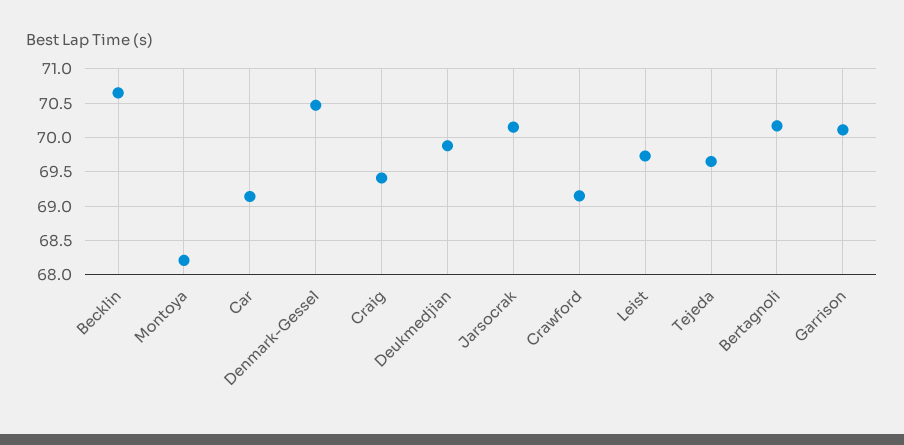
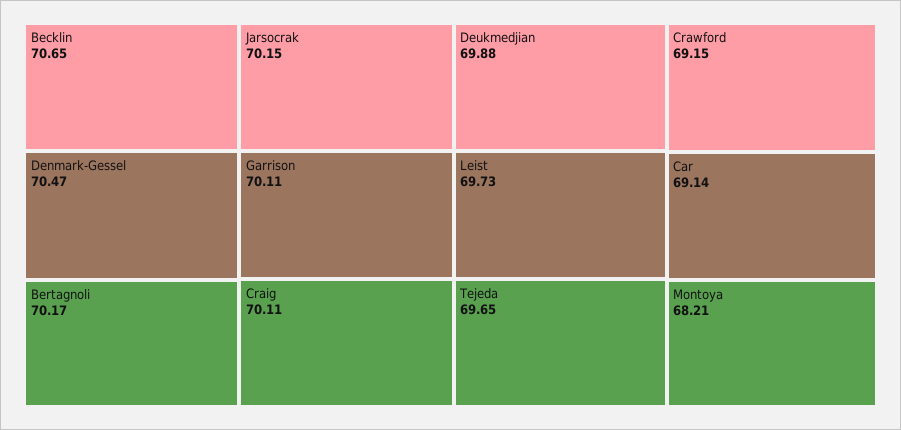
  {
    "Becklin": 70.65,
    "Montoya": 68.21,
    "Car": 69.14,
    "Denmark-Gessel": 70.47,
-   "Craig": 69.4,
+   "Craig": 70.11,
    "Deukmedjian": 69.88,
    "Jarsocrak": 70.15,
    "Crawford": 69.15,
    "Leist": 69.73,
    "Tejeda": 69.65,
    "Bertagnoli": 70.17,
    "Garrison": 70.11
  }

